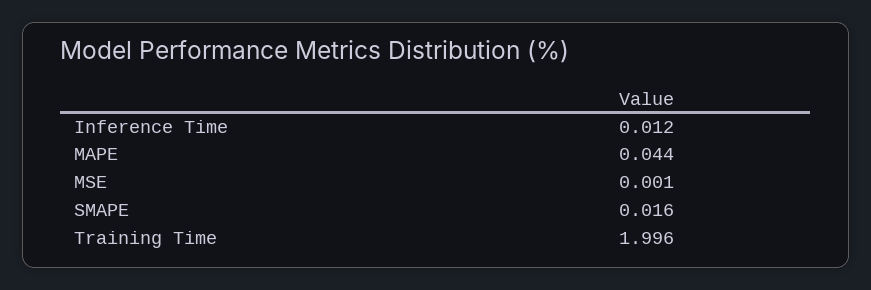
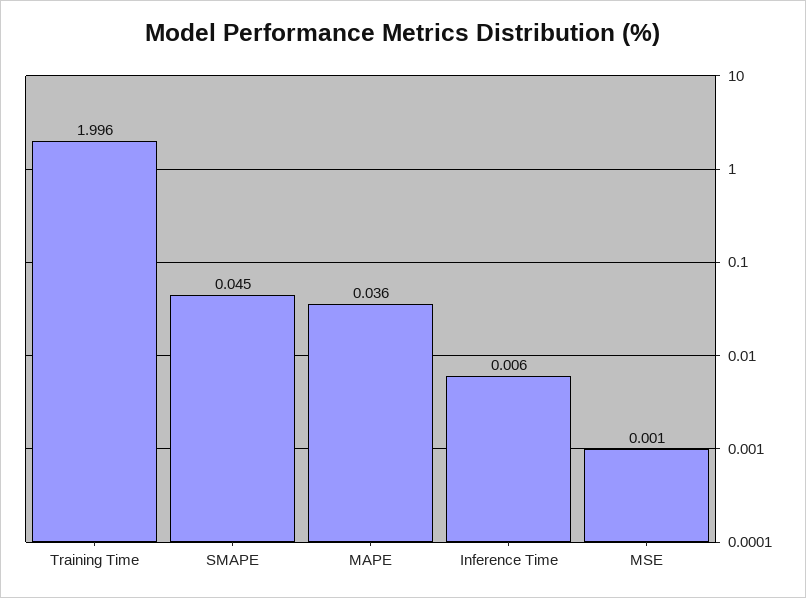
  {
-   "Inference Time": 0.012,
+   "Inference Time": 0.006,
-   "MAPE": 0.044,
+   "MAPE": 0.036,
    "MSE": 0.001,
-   "SMAPE": 0.016,
+   "SMAPE": 0.045,
    "Training Time": 1.996
  }

